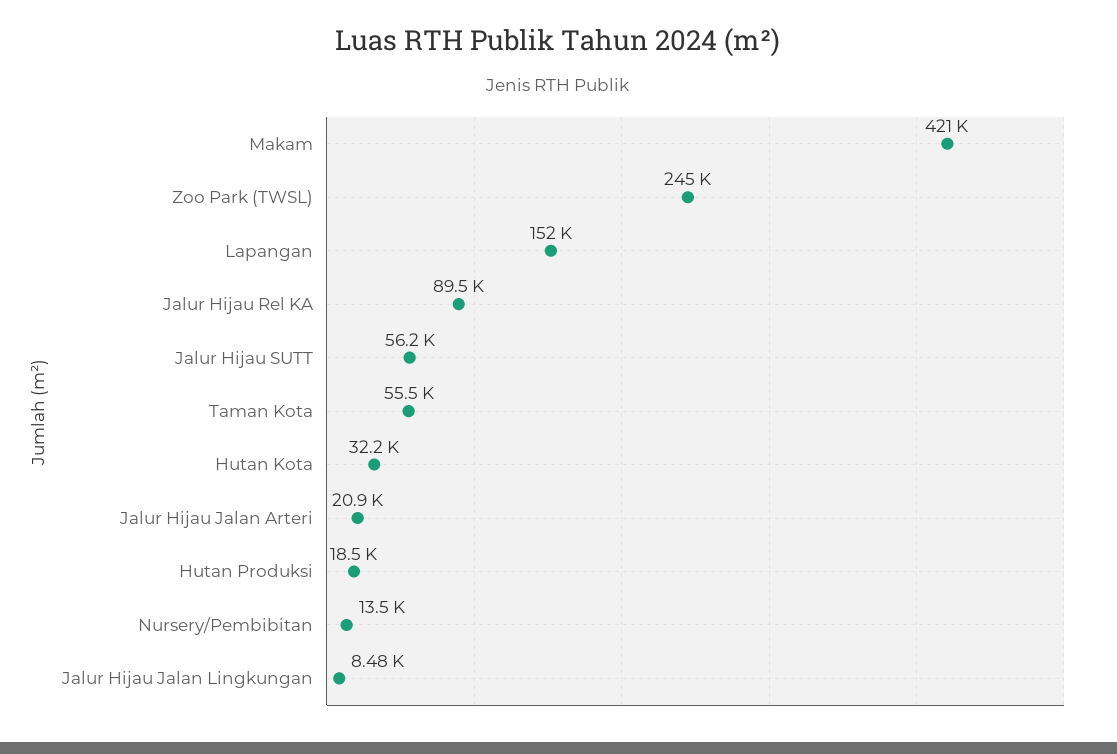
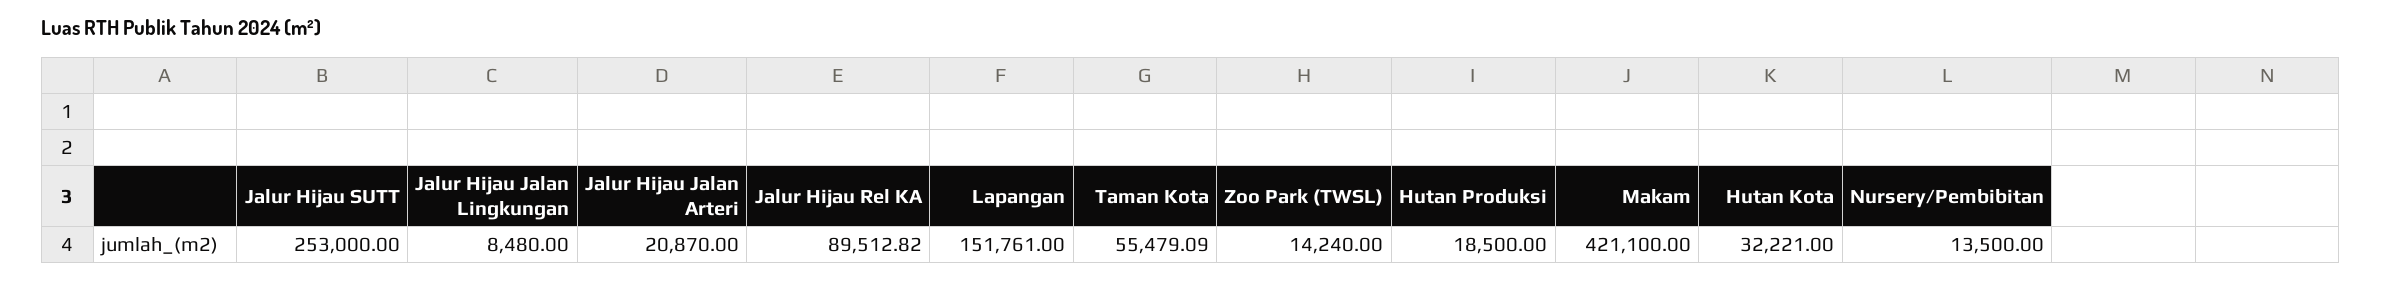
  {
    "Makam": 421100,
-   "Zoo Park (TWSL)": 245000,
+   "Zoo Park (TWSL)": 14240,
    "Lapangan": 151761,
    "Jalur Hijau Rel KA": 89512.82,
-   "Jalur Hijau SUTT": 56200,
+   "Jalur Hijau SUTT": 253000,
    "Taman Kota": 55479.09,
    "Hutan Kota": 32221,
    "Jalur Hijau Jalan Arteri": 20870,
    "Hutan Produksi": 18500,
    "Nursery/Pembibitan": 13500,
    "Jalur Hijau Jalan Lingkungan": 8480
  }

